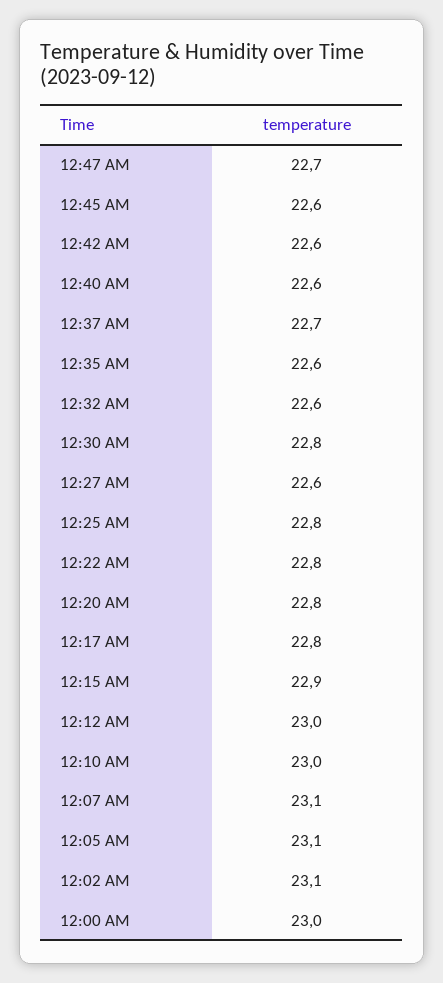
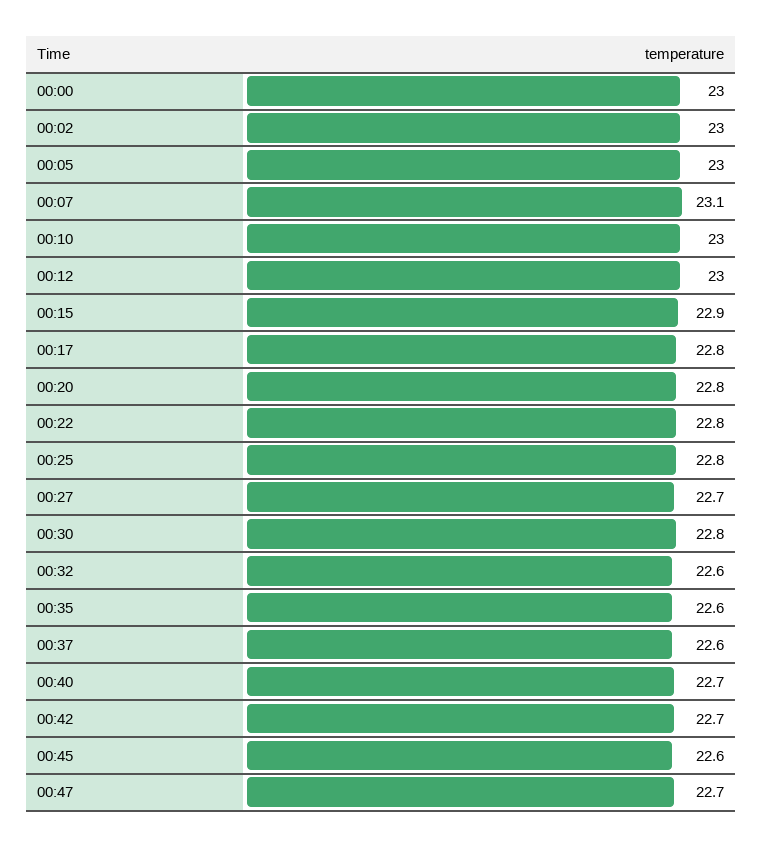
  {
    "12:47 AM": 22.7,
    "12:45 AM": 22.6,
-   "12:42 AM": 22.6,
+   "12:42 AM": 22.7,
-   "12:40 AM": 22.6,
+   "12:40 AM": 22.7,
-   "12:37 AM": 22.7,
+   "12:37 AM": 22.6,
    "12:35 AM": 22.6,
    "12:32 AM": 22.6,
    "12:30 AM": 22.8,
-   "12:27 AM": 22.6,
+   "12:27 AM": 22.7,
    "12:25 AM": 22.8,
    "12:22 AM": 22.8,
    "12:20 AM": 22.8,
    "12:17 AM": 22.8,
    "12:15 AM": 22.9,
    "12:12 AM": 23,
    "12:10 AM": 23,
    "12:07 AM": 23.1,
-   "12:05 AM": 23.1,
+   "12:05 AM": 23,
-   "12:02 AM": 23.1,
+   "12:02 AM": 23,
    "12:00 AM": 23
  }

